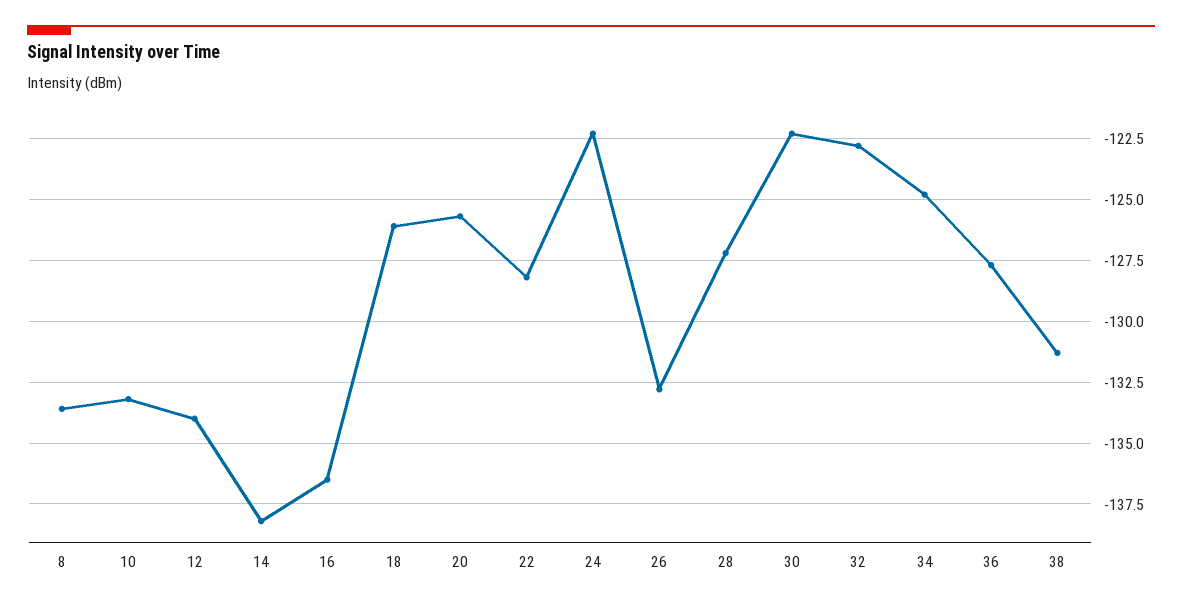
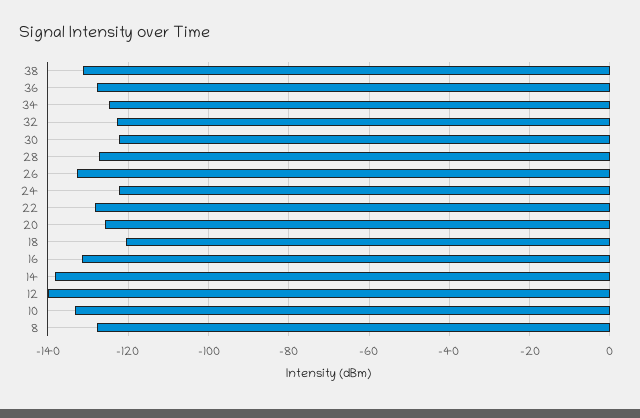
  {
-   "8": -133.5,
+   "8": -128,
    "10": -133,
-   "12": -134,
+   "12": -140,
    "14": -138,
-   "16": -136.5,
+   "16": -132,
-   "18": -126,
+   "18": -120,
    "20": -125.5,
    "22": -128,
    "24": -122.5,
    "26": -133,
    "28": -127,
    "30": -122.5,
    "32": -123,
    "34": -125,
    "36": -127.5,
    "38": -131.5
  }

